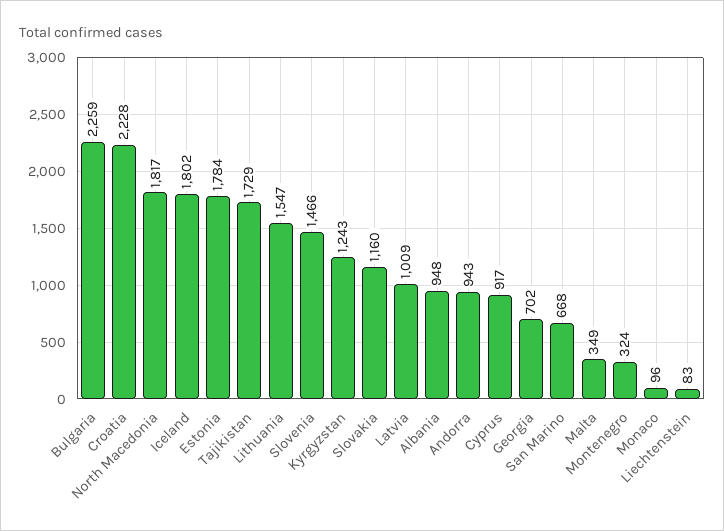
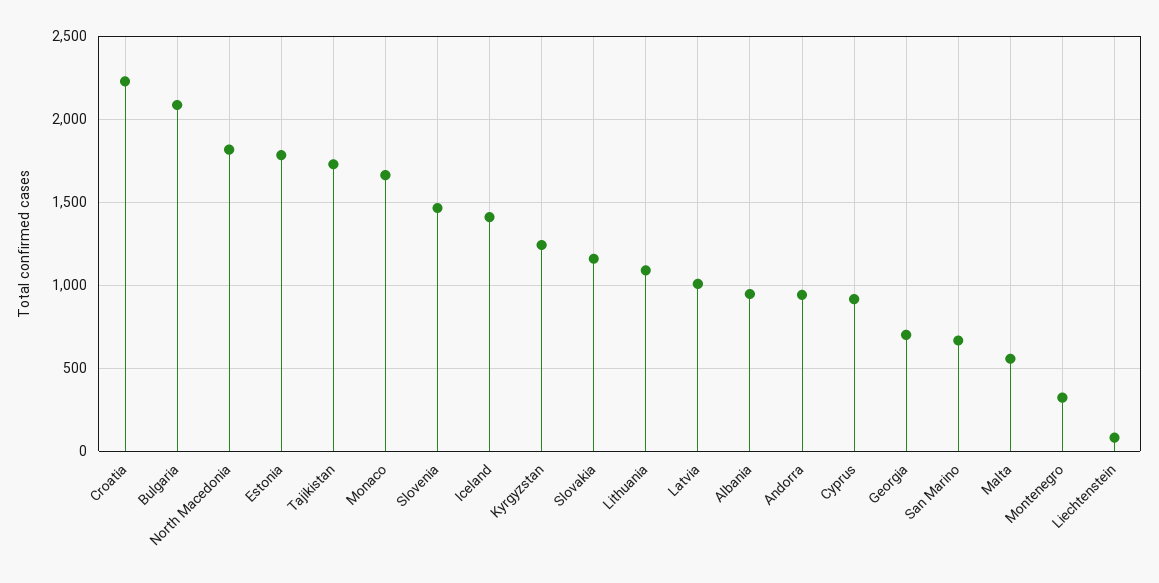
  {
-   "Bulgaria": 2259,
+   "Bulgaria": 2100,
    "Croatia": 2228,
    "North Macedonia": 1817,
-   "Iceland": 1802,
+   "Iceland": 1400,
    "Estonia": 1784,
    "Tajikistan": 1729,
-   "Lithuania": 1547,
+   "Lithuania": 1100,
    "Slovenia": 1466,
    "Kyrgyzstan": 1243,
    "Slovakia": 1160,
    "Latvia": 1009,
    "Albania": 948,
    "Andorra": 943,
    "Cyprus": 917,
    "Georgia": 702,
    "San Marino": 668,
-   "Malta": 349,
+   "Malta": 550,
    "Montenegro": 324,
-   "Monaco": 96,
+   "Monaco": 1650,
    "Liechtenstein": 83
  }

